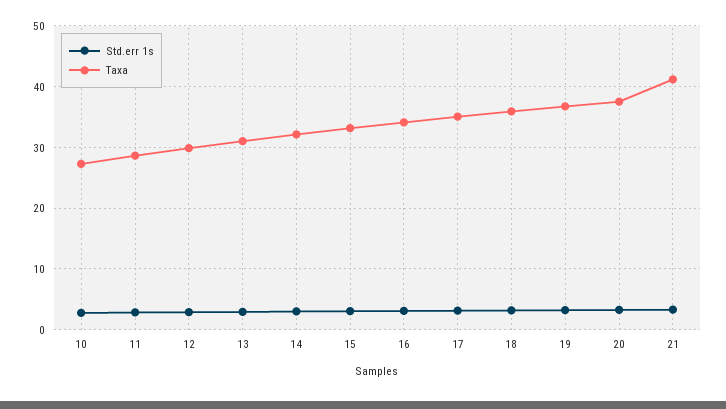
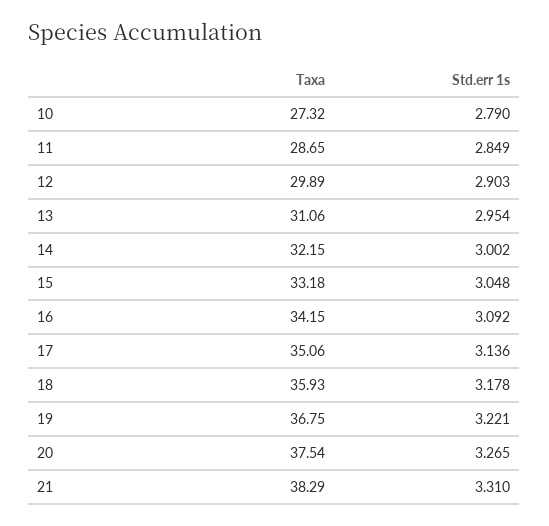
  {
    "Std.err 1s": {
      "10": 2.79,
      "11": 2.849,
      "12": 2.903,
      "13": 2.954,
      "14": 3.002,
      "15": 3.048,
      "16": 3.092,
      "17": 3.136,
      "18": 3.178,
      "19": 3.221,
      "20": 3.265,
      "21": 3.31
    },
    "Taxa": {
      "10": 27.32,
      "11": 28.65,
      "12": 29.89,
      "13": 31.06,
      "14": 32.15,
      "15": 33.18,
      "16": 34.15,
      "17": 35.06,
      "18": 35.93,
      "19": 36.75,
      "20": 37.54,
-     "21": 41
+     "21": 38.29
    }
  }

